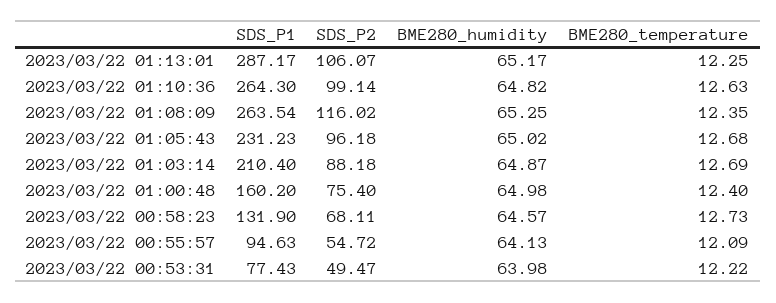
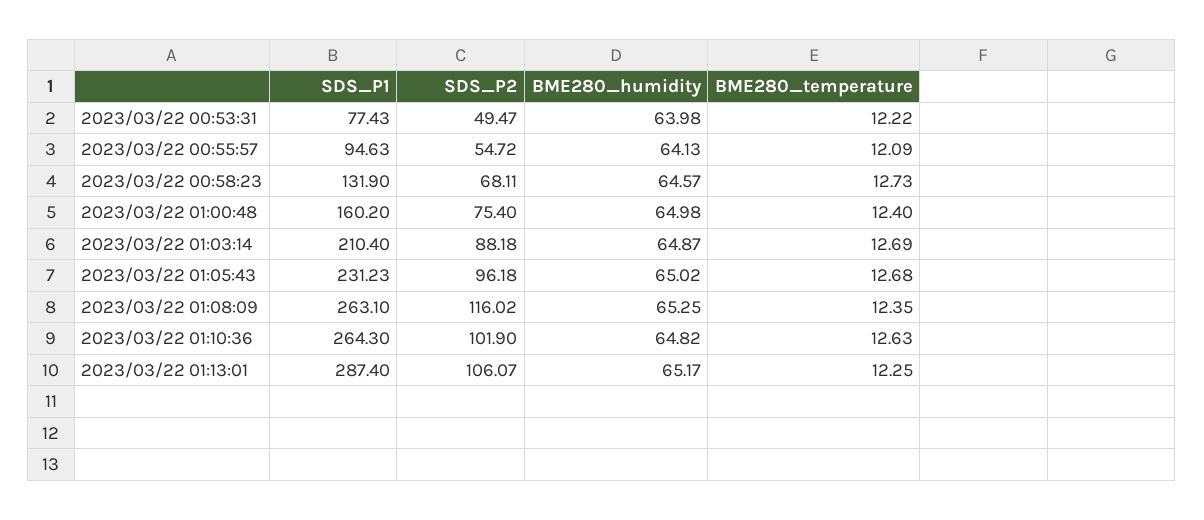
  {
    "SDS_P1": {
-     "2023/03/22 01:13:01": 287.17,
+     "2023/03/22 01:13:01": 287.4,
      "2023/03/22 01:10:36": 264.3,
-     "2023/03/22 01:08:09": 263.54,
+     "2023/03/22 01:08:09": 263.1,
      "2023/03/22 01:05:43": 231.23,
      "2023/03/22 01:03:14": 210.4,
      "2023/03/22 01:00:48": 160.2,
      "2023/03/22 00:58:23": 131.9,
      "2023/03/22 00:55:57": 94.63,
      "2023/03/22 00:53:31": 77.43
    },
    "SDS_P2": {
      "2023/03/22 01:13:01": 106.07,
-     "2023/03/22 01:10:36": 99.14,
+     "2023/03/22 01:10:36": 101.9,
      "2023/03/22 01:08:09": 116.02,
      "2023/03/22 01:05:43": 96.18,
      "2023/03/22 01:03:14": 88.18,
      "2023/03/22 01:00:48": 75.4,
      "2023/03/22 00:58:23": 68.11,
      "2023/03/22 00:55:57": 54.72,
      "2023/03/22 00:53:31": 49.47
    },
    "BME280_humidity": {
      "2023/03/22 01:13:01": 65.17,
      "2023/03/22 01:10:36": 64.82,
      "2023/03/22 01:08:09": 65.25,
      "2023/03/22 01:05:43": 65.02,
      "2023/03/22 01:03:14": 64.87,
      "2023/03/22 01:00:48": 64.98,
      "2023/03/22 00:58:23": 64.57,
      "2023/03/22 00:55:57": 64.13,
      "2023/03/22 00:53:31": 63.98
    },
    "BME280_temperature": {
      "2023/03/22 01:13:01": 12.25,
      "2023/03/22 01:10:36": 12.63,
      "2023/03/22 01:08:09": 12.35,
      "2023/03/22 01:05:43": 12.68,
      "2023/03/22 01:03:14": 12.69,
      "2023/03/22 01:00:48": 12.4,
      "2023/03/22 00:58:23": 12.73,
      "2023/03/22 00:55:57": 12.09,
      "2023/03/22 00:53:31": 12.22
    }
  }

